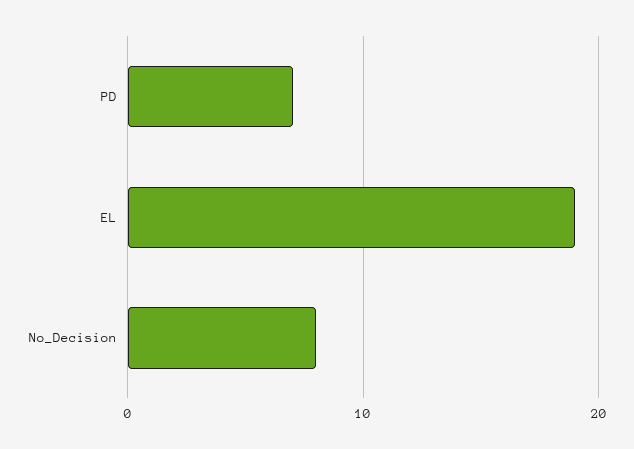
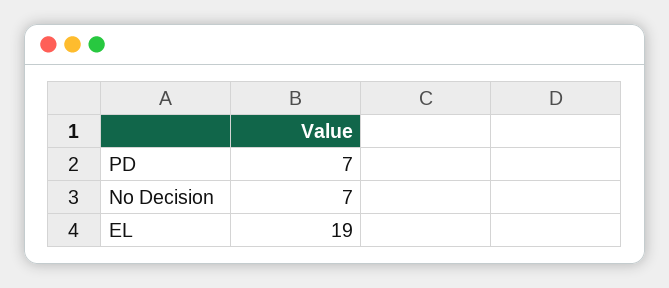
  {
    "PD": 7,
    "EL": 19,
-   "No_Decision": 8
+   "No_Decision": 7
  }

